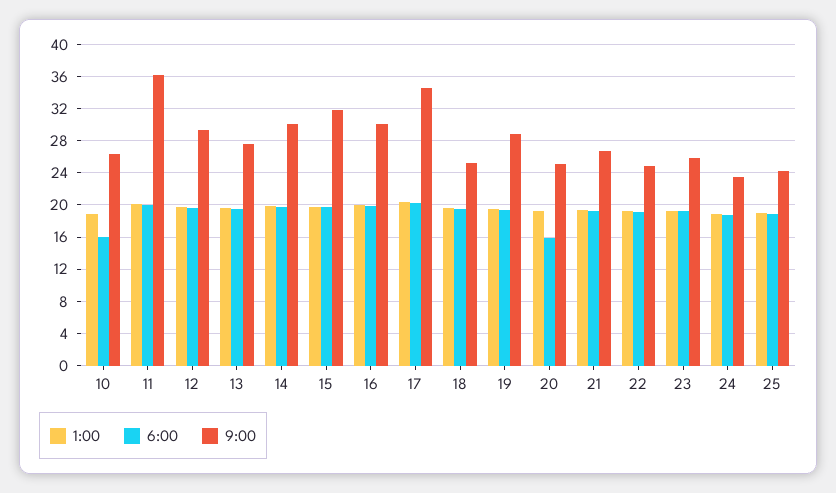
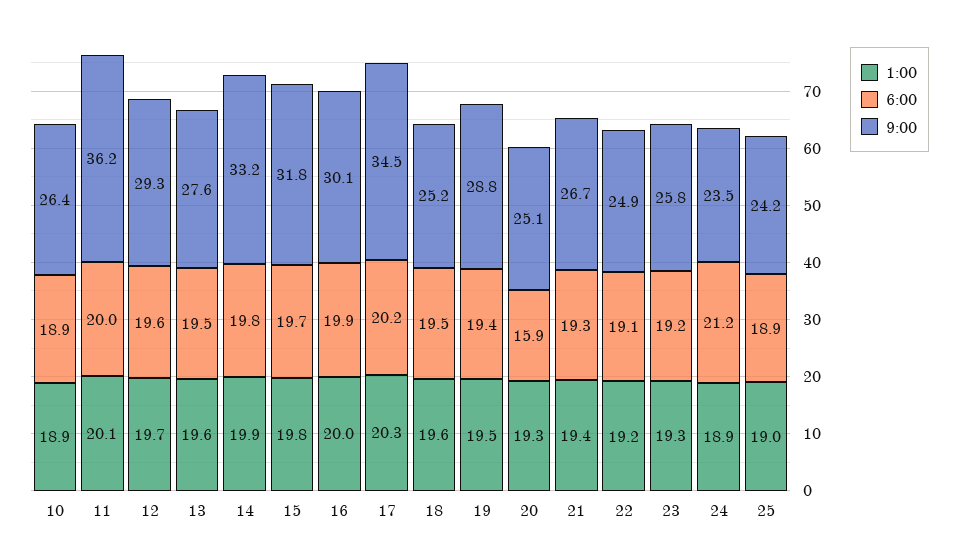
  {
    "1:00": {
      "10": 18.9,
      "11": 20.1,
      "12": 19.7,
      "13": 19.6,
      "14": 19.9,
      "15": 19.8,
      "16": 20,
      "17": 20.3,
      "18": 19.6,
      "19": 19.5,
      "20": 19.3,
      "21": 19.4,
      "22": 19.2,
      "23": 19.3,
      "24": 18.9,
      "25": 19
    },
    "6:00": {
-     "10": 16,
+     "10": 18.9,
      "11": 20,
      "12": 19.6,
      "13": 19.5,
      "14": 19.8,
      "15": 19.7,
      "16": 19.9,
      "17": 20.2,
      "18": 19.5,
      "19": 19.4,
      "20": 15.9,
      "21": 19.3,
      "22": 19.1,
      "23": 19.2,
-     "24": 19,
+     "24": 21.2,
      "25": 18.9
    },
    "9:00": {
      "10": 26.4,
      "11": 36.2,
      "12": 29.3,
      "13": 27.6,
-     "14": 30,
+     "14": 33.2,
      "15": 31.8,
      "16": 30.1,
      "17": 34.5,
      "18": 25.2,
      "19": 28.8,
      "20": 25.1,
      "21": 26.7,
      "22": 24.9,
      "23": 25.8,
      "24": 23.5,
      "25": 24.2
    }
  }

